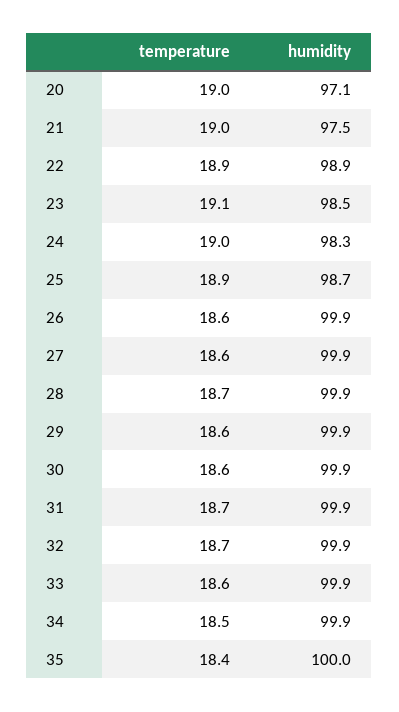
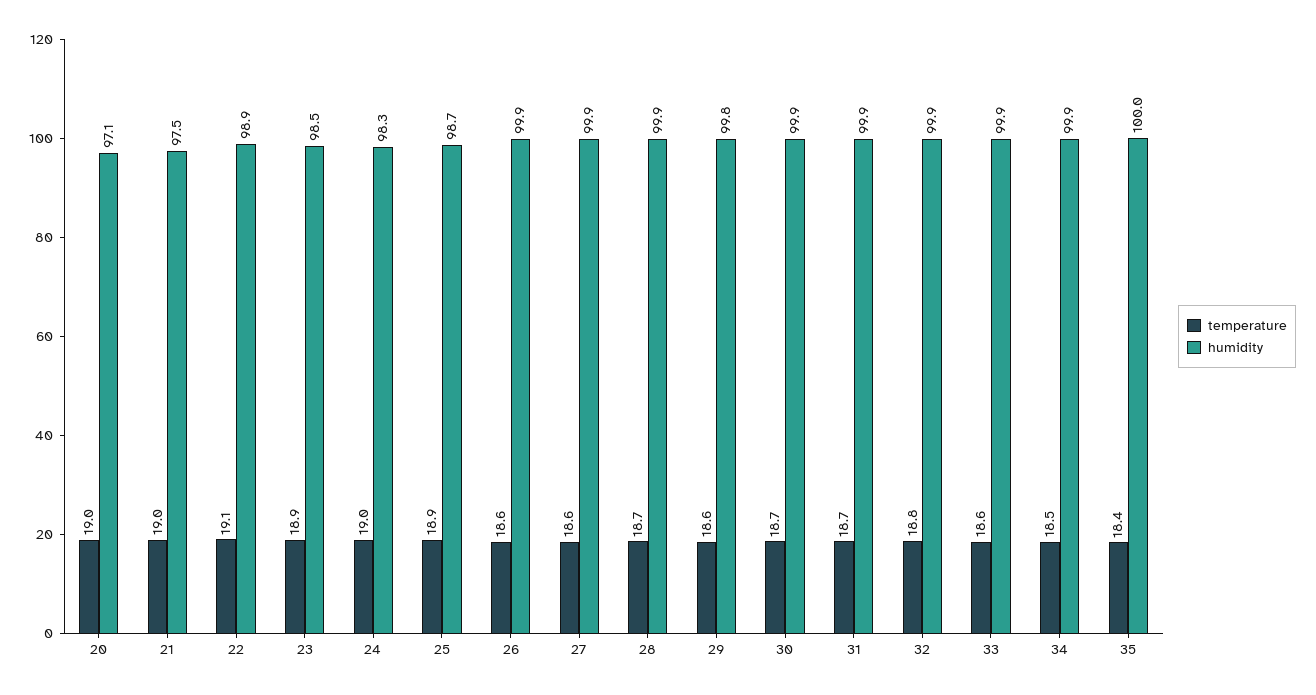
  {
    "temperature": {
      "20": 19,
      "21": 19,
-     "22": 18.9,
+     "22": 19.1,
-     "23": 19.1,
+     "23": 18.9,
      "24": 19,
      "25": 18.9,
      "26": 18.6,
      "27": 18.6,
      "28": 18.7,
      "29": 18.6,
-     "30": 18.6,
+     "30": 18.7,
      "31": 18.7,
-     "32": 18.7,
+     "32": 18.8,
      "33": 18.6,
      "34": 18.5,
      "35": 18.4
    },
    "humidity": {
      "20": 97.1,
      "21": 97.5,
      "22": 98.9,
      "23": 98.5,
      "24": 98.3,
      "25": 98.7,
      "26": 99.9,
      "27": 99.9,
      "28": 99.9,
-     "29": 99.9,
+     "29": 99.8,
      "30": 99.9,
      "31": 99.9,
      "32": 99.9,
      "33": 99.9,
      "34": 99.9,
      "35": 100
    }
  }

